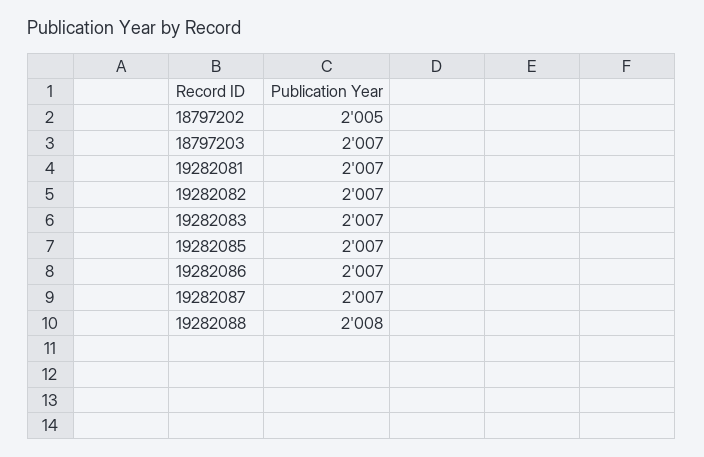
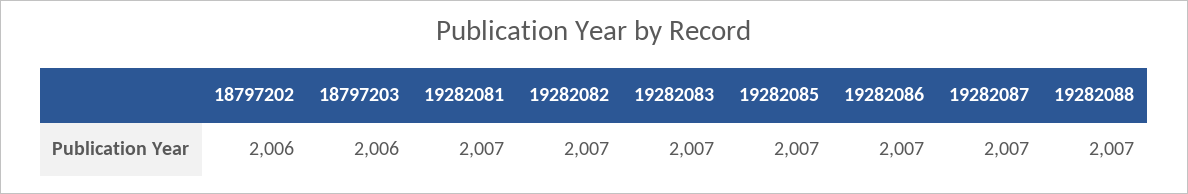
  {
-   "18797202": 2005,
+   "18797202": 2006,
-   "18797203": 2007,
+   "18797203": 2006,
    "19282081": 2007,
    "19282082": 2007,
    "19282083": 2007,
    "19282085": 2007,
    "19282086": 2007,
    "19282087": 2007,
-   "19282088": 2008
+   "19282088": 2007
  }

